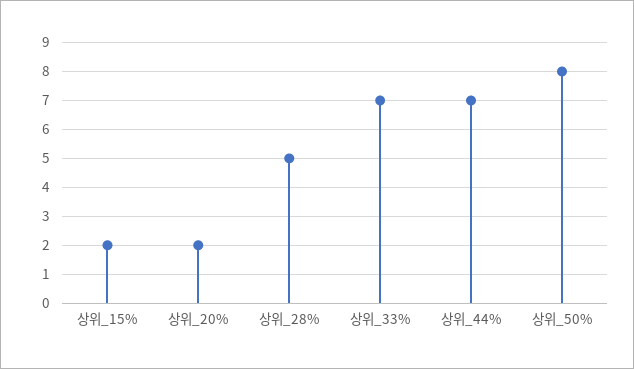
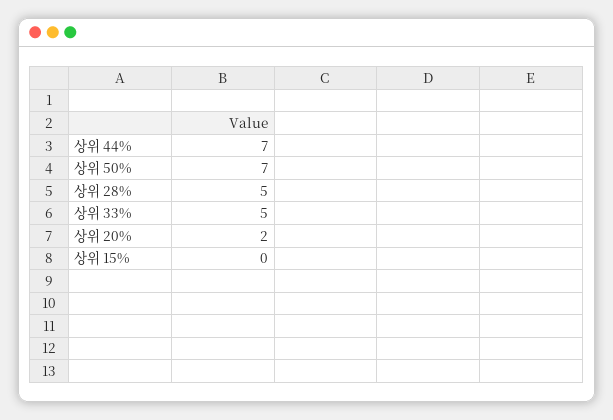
  {
-   "상위_15%": 2,
+   "상위_15%": 0,
    "상위_20%": 2,
    "상위_28%": 5,
-   "상위_33%": 7,
+   "상위_33%": 5,
    "상위_44%": 7,
-   "상위_50%": 8
+   "상위_50%": 7
  }

